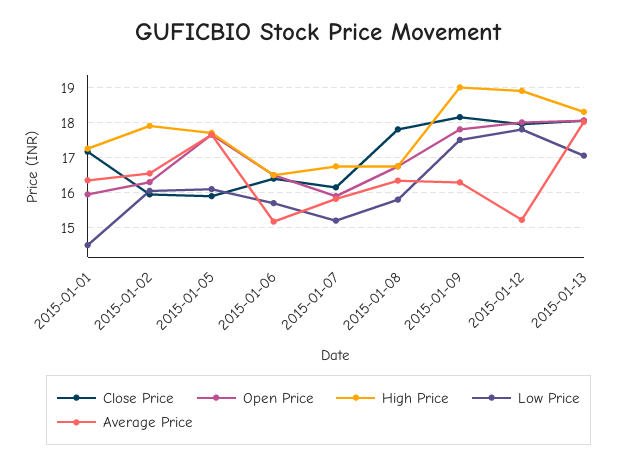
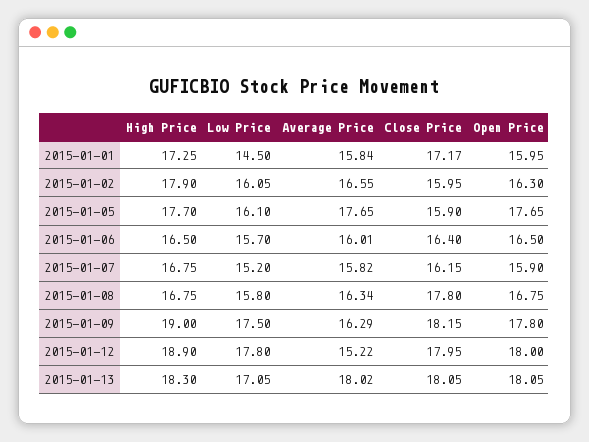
  {
    "Close Price": {
      "2015-01-01": 17.17,
      "2015-01-02": 15.95,
      "2015-01-05": 15.9,
      "2015-01-06": 16.4,
      "2015-01-07": 16.15,
      "2015-01-08": 17.8,
      "2015-01-09": 18.15,
      "2015-01-12": 17.95,
      "2015-01-13": 18.05
    },
    "Open Price": {
      "2015-01-01": 15.95,
      "2015-01-02": 16.3,
      "2015-01-05": 17.65,
      "2015-01-06": 16.5,
      "2015-01-07": 15.9,
      "2015-01-08": 16.75,
      "2015-01-09": 17.8,
      "2015-01-12": 18,
      "2015-01-13": 18.05
    },
    "High Price": {
      "2015-01-01": 17.25,
      "2015-01-02": 17.9,
      "2015-01-05": 17.7,
      "2015-01-06": 16.5,
      "2015-01-07": 16.75,
      "2015-01-08": 16.75,
      "2015-01-09": 19,
      "2015-01-12": 18.9,
      "2015-01-13": 18.3
    },
    "Low Price": {
      "2015-01-01": 14.5,
      "2015-01-02": 16.05,
      "2015-01-05": 16.1,
      "2015-01-06": 15.7,
      "2015-01-07": 15.2,
      "2015-01-08": 15.8,
      "2015-01-09": 17.5,
      "2015-01-12": 17.8,
      "2015-01-13": 17.05
    },
    "Average Price": {
-     "2015-01-01": 16.4,
+     "2015-01-01": 15.84,
      "2015-01-02": 16.55,
      "2015-01-05": 17.65,
-     "2015-01-06": 15.2,
+     "2015-01-06": 16.01,
      "2015-01-07": 15.82,
      "2015-01-08": 16.34,
      "2015-01-09": 16.29,
      "2015-01-12": 15.22,
      "2015-01-13": 18.02
    }
  }

